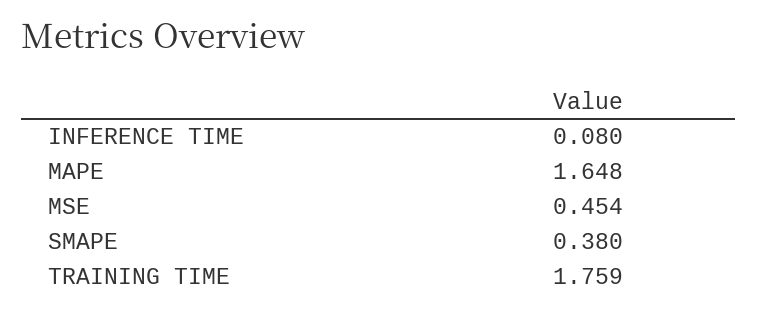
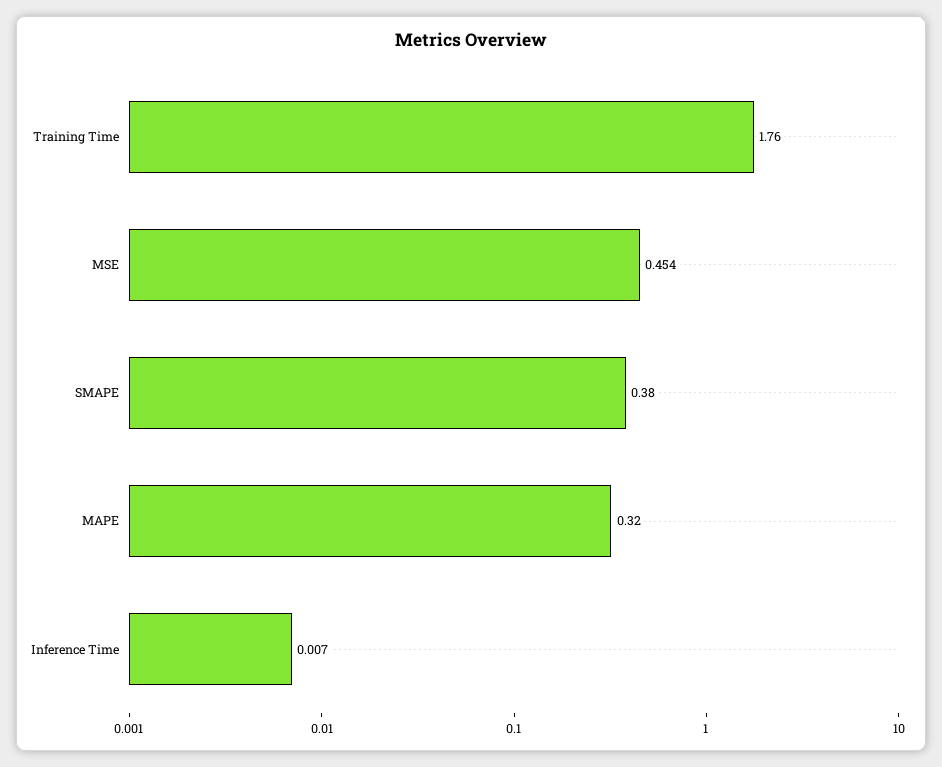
  {
-   "INFERENCE TIME": 0.08,
+   "INFERENCE TIME": 0.007,
-   "MAPE": 1.648,
+   "MAPE": 0.32,
    "MSE": 0.454,
    "SMAPE": 0.38,
-   "TRAINING TIME": 1.759
+   "TRAINING TIME": 1.76
  }

